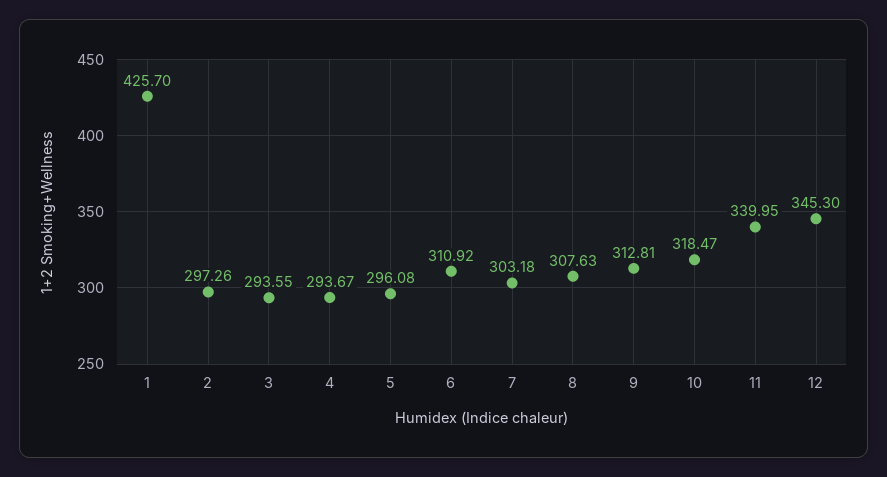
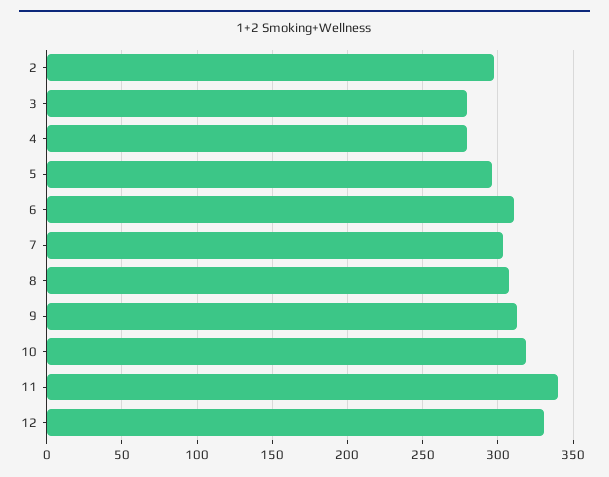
  {
-   "1": 425.7,
    "2": 297.26,
-   "3": 293.55,
+   "3": 280,
-   "4": 293.67,
+   "4": 280,
    "5": 296.08,
    "6": 310.92,
    "7": 303.18,
    "8": 307.63,
    "9": 312.81,
    "10": 318.47,
    "11": 339.95,
-   "12": 345.3
+   "12": 330
  }

